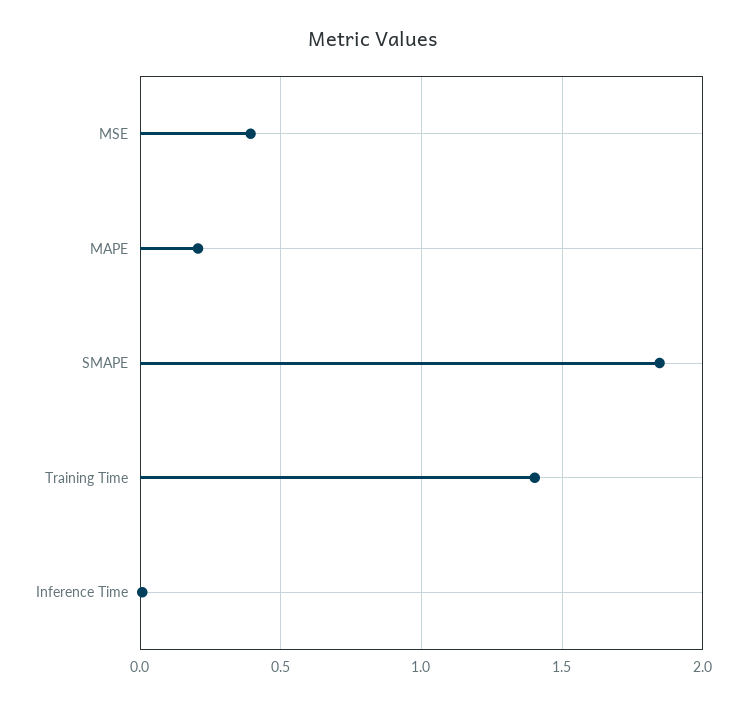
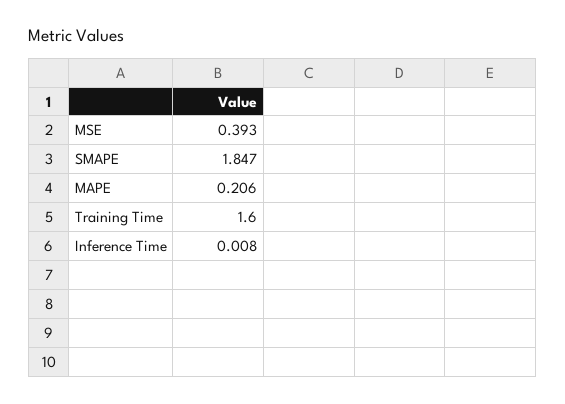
  {
    "MSE": 0.393,
    "MAPE": 0.206,
    "SMAPE": 1.847,
-   "Training Time": 1.4,
+   "Training Time": 1.6,
    "Inference Time": 0.008
  }

